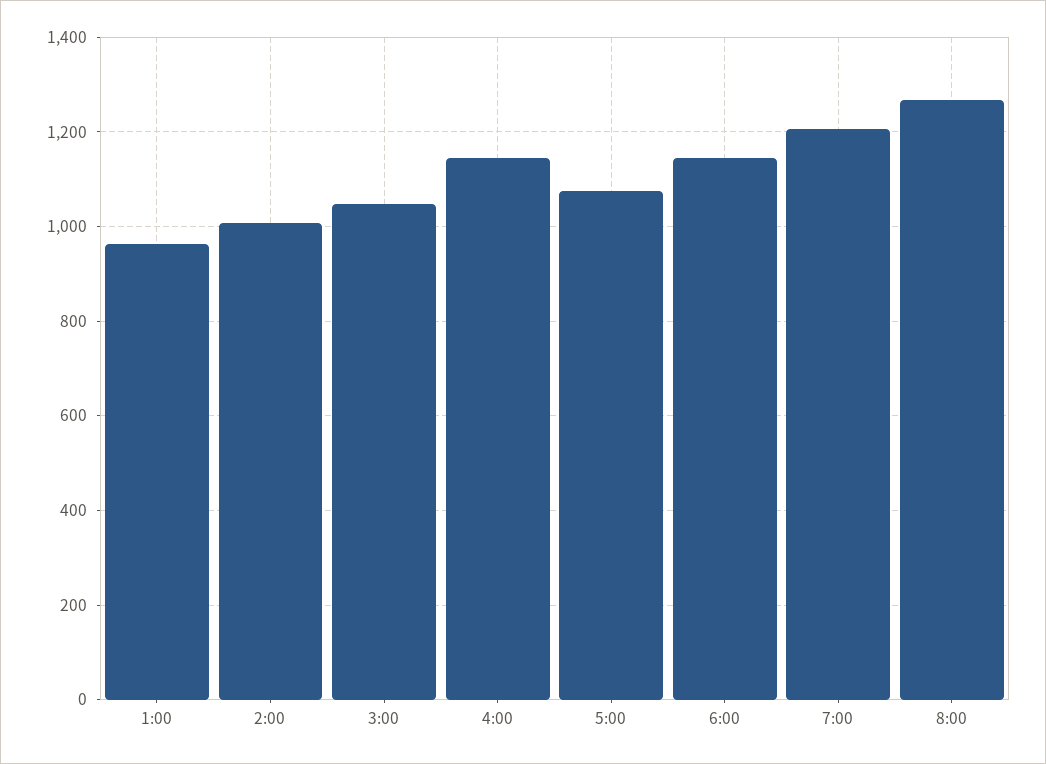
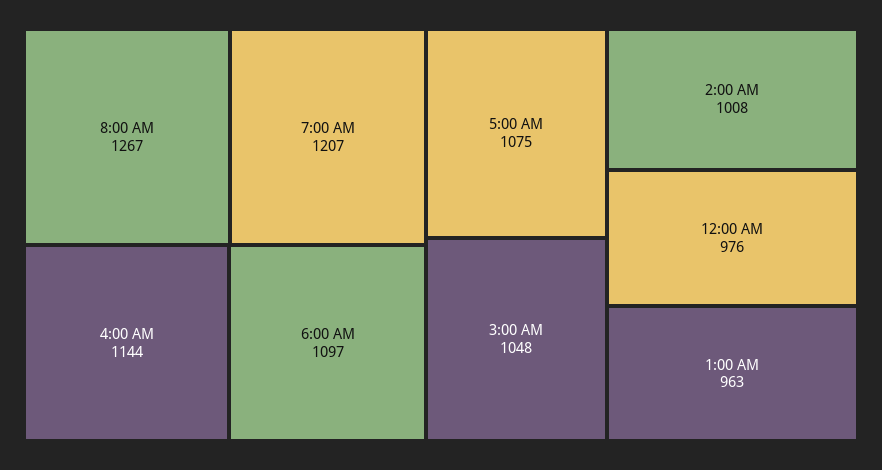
  {
    "1:00": 963,
    "2:00": 1008,
    "3:00": 1048,
    "4:00": 1144,
    "5:00": 1075,
-   "6:00": 1140,
+   "6:00": 1097,
    "7:00": 1207,
-   "8:00": 1267
+   "8:00": 1267,
+   "12:00 AM": 976
  }

